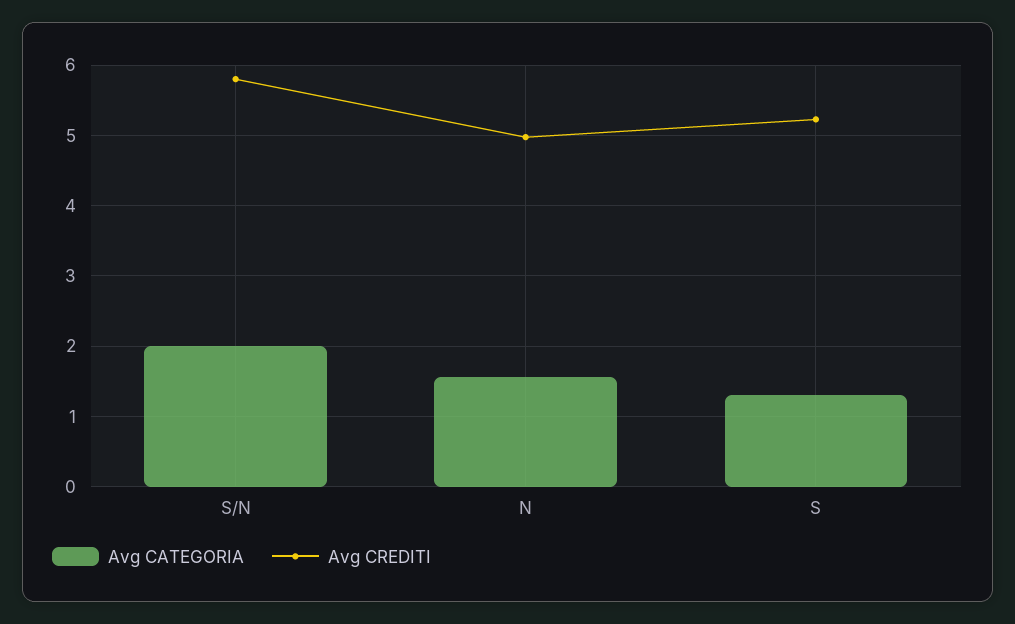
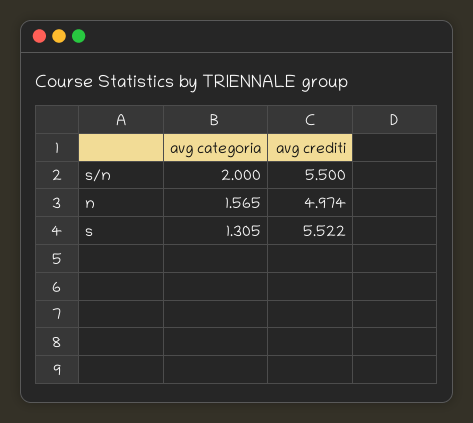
  {
    "Avg CATEGORIA": {
      "S/N": 2,
      "N": 1.565,
      "S": 1.305
    },
    "Avg CREDITI": {
-     "S/N": 5.8,
+     "S/N": 5.5,
      "N": 4.974,
-     "S": 5.2
+     "S": 5.522
    }
  }

